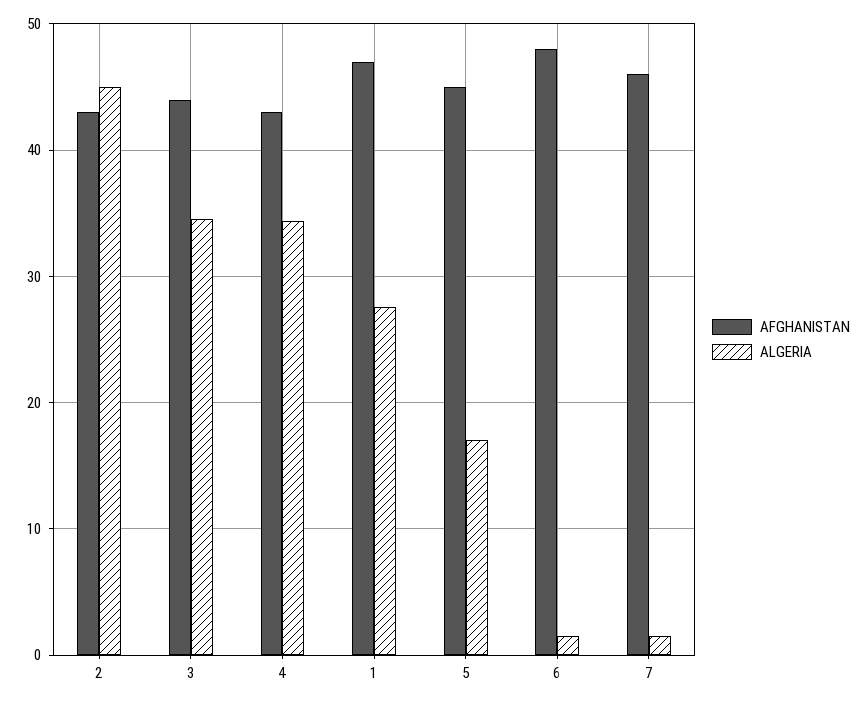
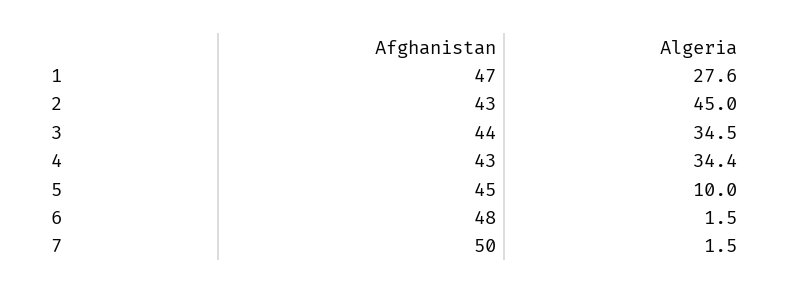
  {
    "AFGHANISTAN": {
      "2": 43,
      "3": 44,
      "4": 43,
      "1": 47,
      "5": 45,
      "6": 48,
-     "7": 46
+     "7": 50
    },
    "ALGERIA": {
      "2": 45,
      "3": 34.5,
      "4": 34.4,
      "1": 27.6,
-     "5": 17,
+     "5": 10,
      "6": 1.5,
      "7": 1.5
    }
  }

